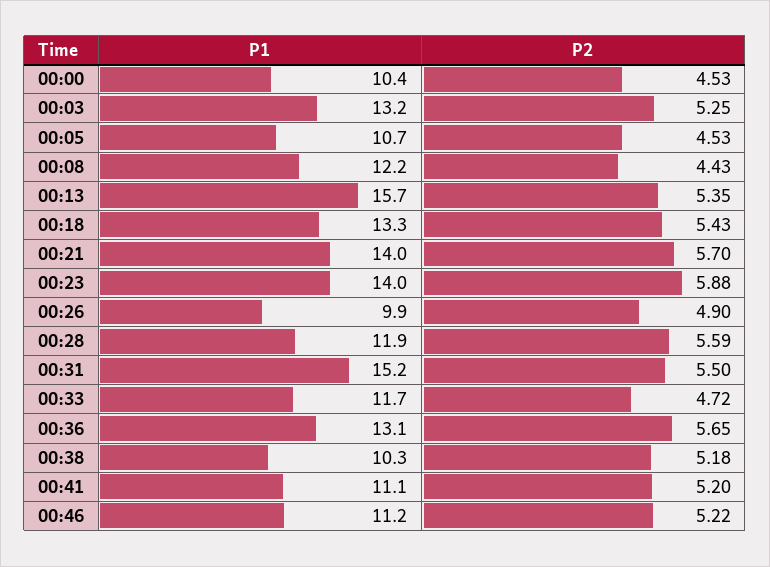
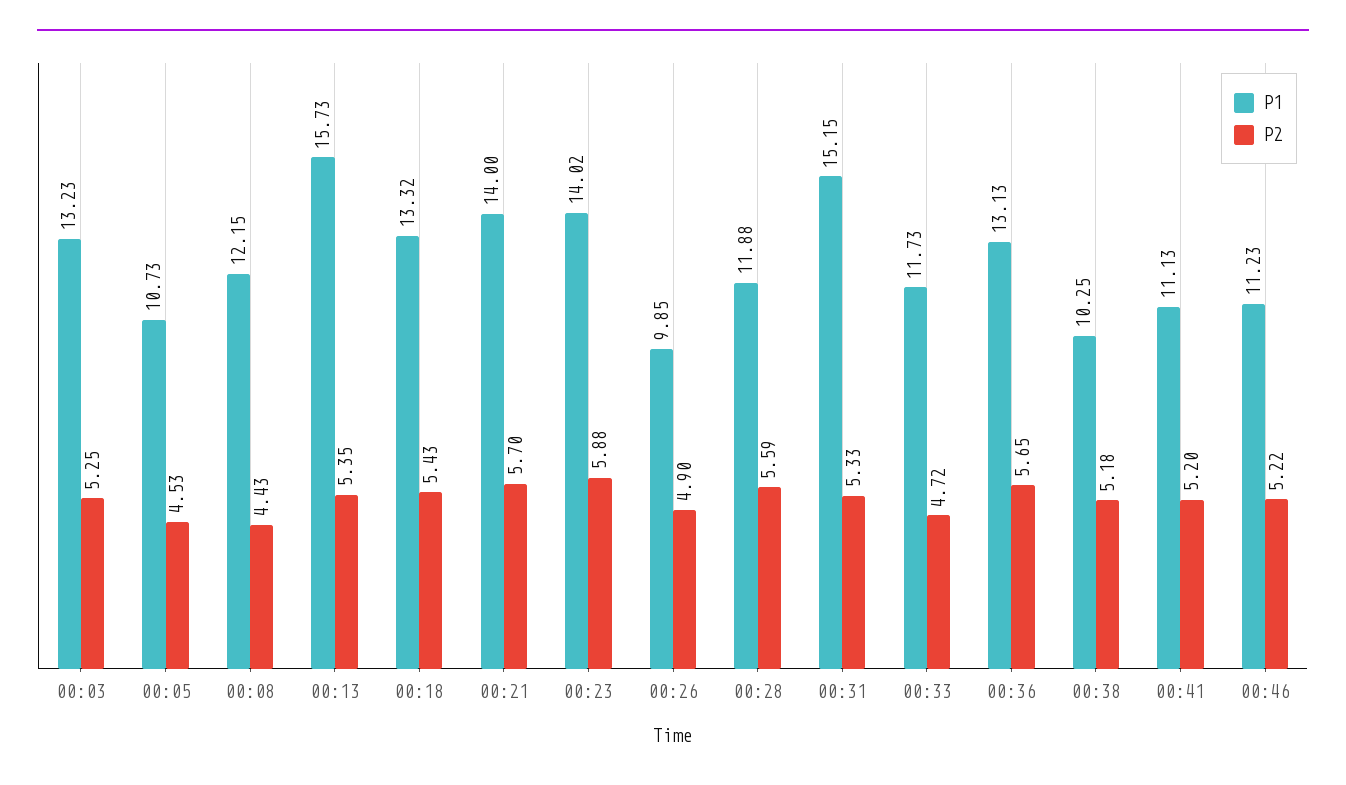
  {
    "P1": {
-     "00:00": 10.4,
      "00:03": 13.23,
      "00:05": 10.73,
      "00:08": 12.15,
      "00:13": 15.73,
      "00:18": 13.32,
      "00:21": 14,
      "00:23": 14.02,
      "00:26": 9.85,
      "00:28": 11.88,
      "00:31": 15.15,
      "00:33": 11.73,
      "00:36": 13.13,
      "00:38": 10.25,
      "00:41": 11.13,
      "00:46": 11.23
    },
    "P2": {
-     "00:00": 4.53,
      "00:03": 5.25,
      "00:05": 4.53,
      "00:08": 4.43,
      "00:13": 5.35,
      "00:18": 5.43,
      "00:21": 5.7,
      "00:23": 5.88,
      "00:26": 4.9,
      "00:28": 5.59,
-     "00:31": 5.5,
+     "00:31": 5.33,
      "00:33": 4.72,
      "00:36": 5.65,
      "00:38": 5.18,
      "00:41": 5.2,
      "00:46": 5.22
    }
  }

